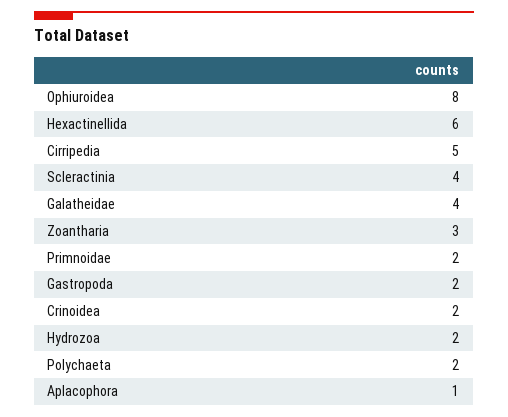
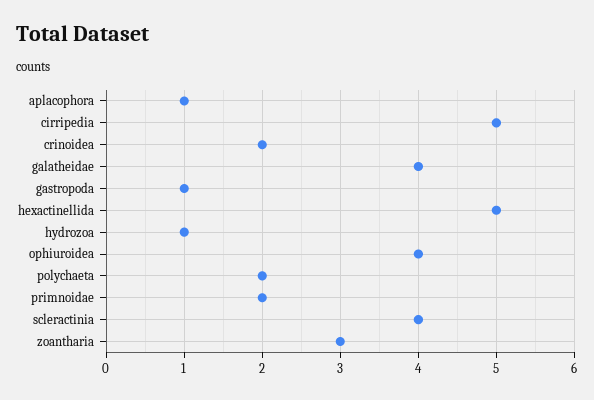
  {
-   "Ophiuroidea": 8,
+   "Ophiuroidea": 4,
-   "Hexactinellida": 6,
+   "Hexactinellida": 5,
    "Cirripedia": 5,
    "Scleractinia": 4,
    "Galatheidae": 4,
    "Zoantharia": 3,
    "Primnoidae": 2,
-   "Gastropoda": 2,
+   "Gastropoda": 1,
    "Crinoidea": 2,
-   "Hydrozoa": 2,
+   "Hydrozoa": 1,
    "Polychaeta": 2,
    "Aplacophora": 1
  }

